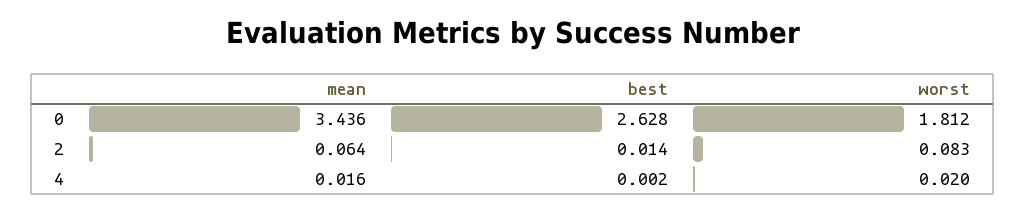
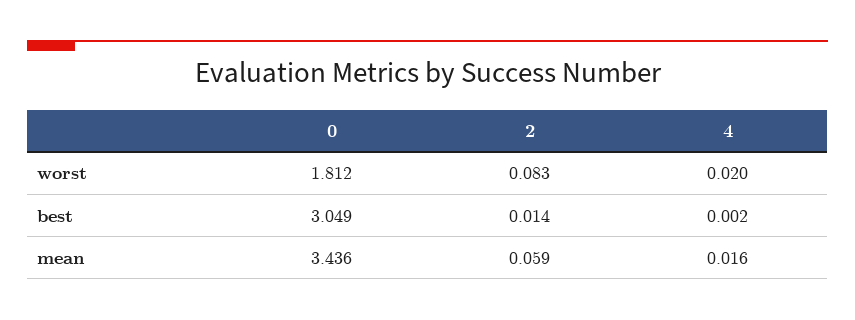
  {
    "mean": {
      "0": 3.436,
-     "2": 0.064,
+     "2": 0.059,
      "4": 0.016
    },
    "best": {
-     "0": 2.628,
+     "0": 3.049,
      "2": 0.014,
      "4": 0.002
    },
    "worst": {
      "0": 1.812,
      "2": 0.083,
      "4": 0.02
    }
  }

